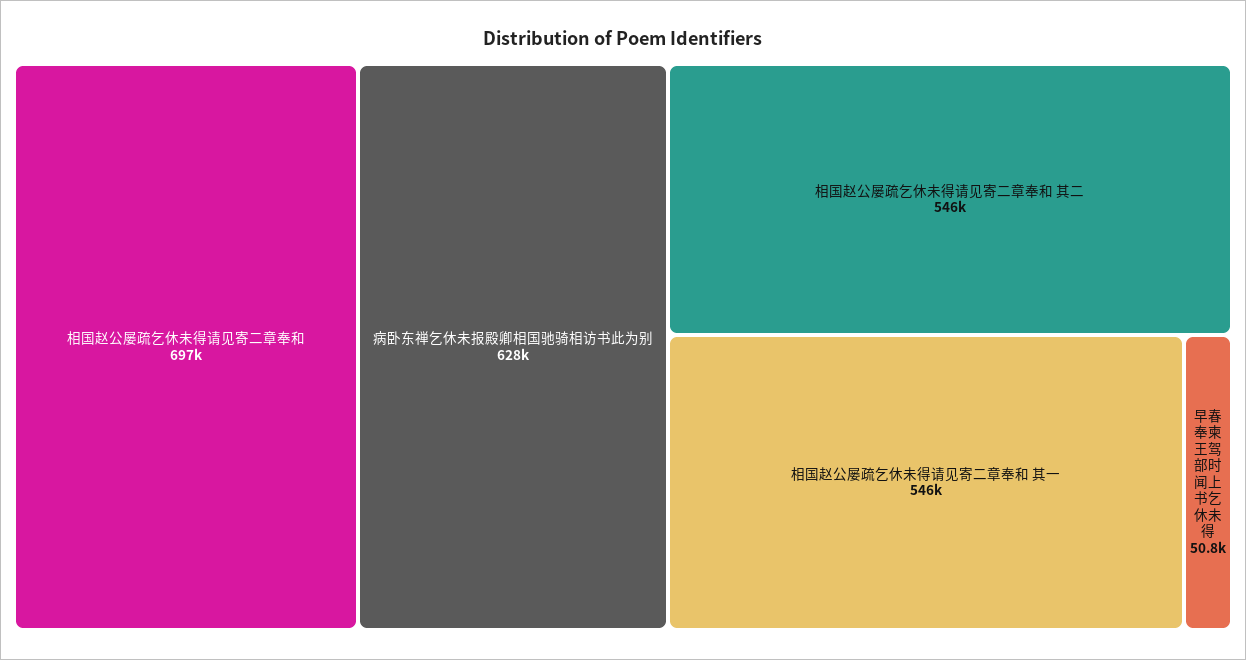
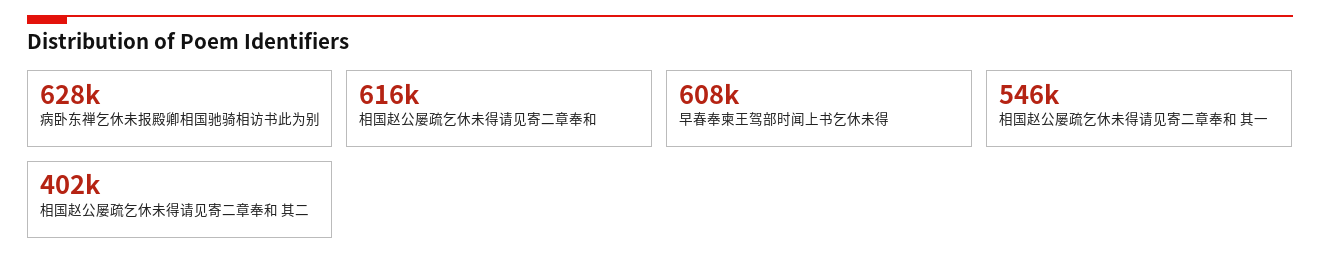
  {
-   "相国赵公屡疏乞休未得请见寄二章奉和": 697000,
+   "相国赵公屡疏乞休未得请见寄二章奉和": 616000,
    "病卧东禅乞休未报殿卿相国驰骑相访书此为别": 628000,
-   "相国赵公屡疏乞休未得请见寄二章奉和 其二": 546000,
+   "相国赵公屡疏乞休未得请见寄二章奉和 其二": 402000,
    "相国赵公屡疏乞休未得请见寄二章奉和 其一": 546000,
-   "早春奉柬王驾部时闻上书乞休未得": 50800
+   "早春奉柬王驾部时闻上书乞休未得": 608000
  }

